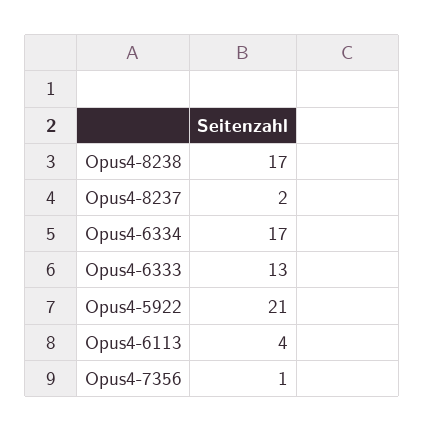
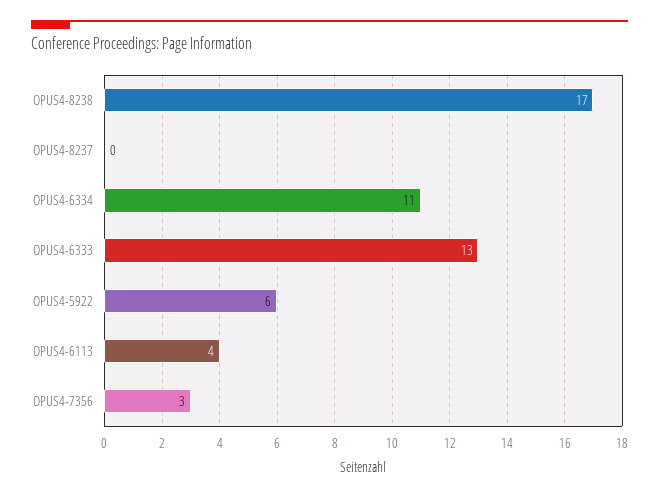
  {
    "Opus4-8238": 17,
-   "Opus4-8237": 2,
+   "Opus4-8237": 0,
-   "Opus4-6334": 17,
+   "Opus4-6334": 11,
    "Opus4-6333": 13,
-   "Opus4-5922": 21,
+   "Opus4-5922": 6,
    "Opus4-6113": 4,
-   "Opus4-7356": 1
+   "Opus4-7356": 3
  }

